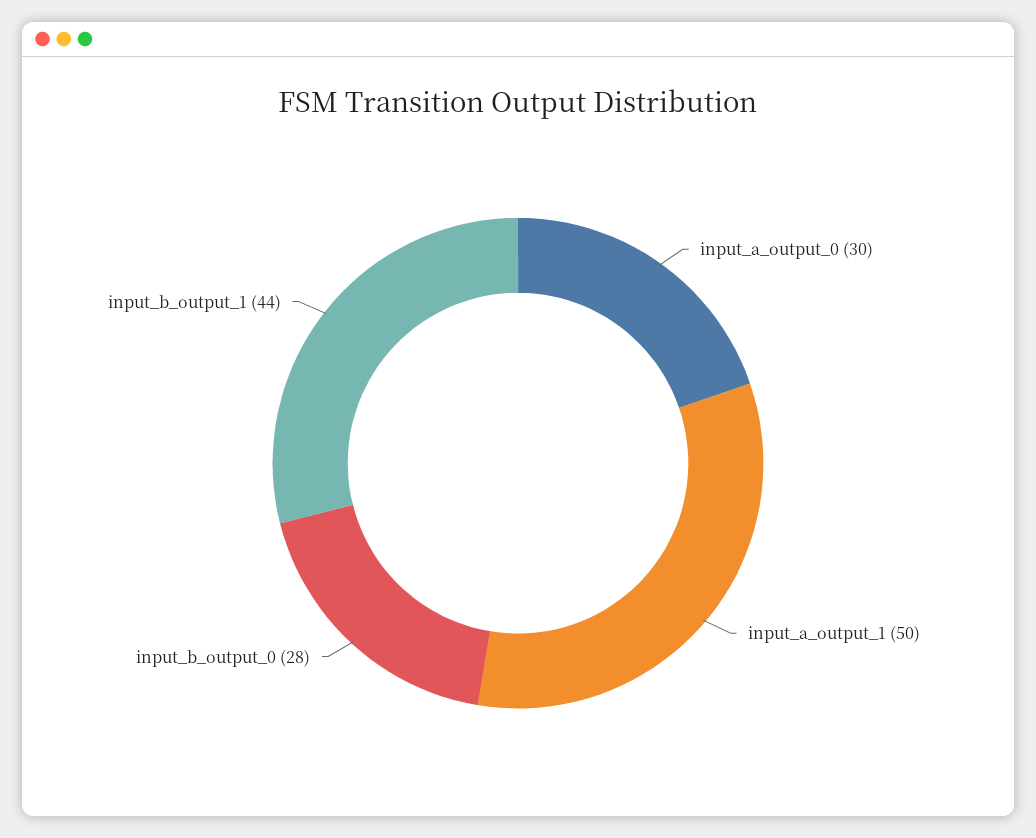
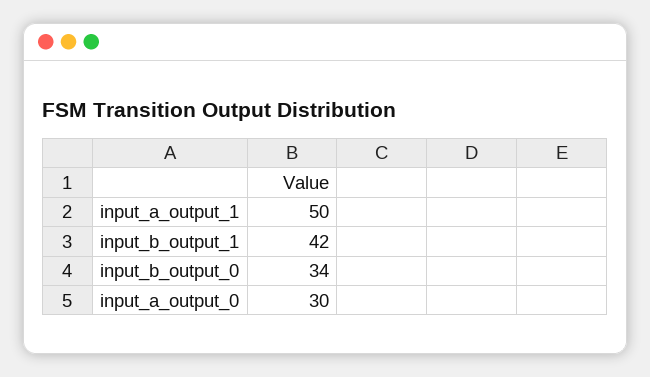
  {
    "input_a_output_0": 30,
    "input_a_output_1": 50,
-   "input_b_output_0": 28,
+   "input_b_output_0": 34,
-   "input_b_output_1": 44
+   "input_b_output_1": 42
  }

